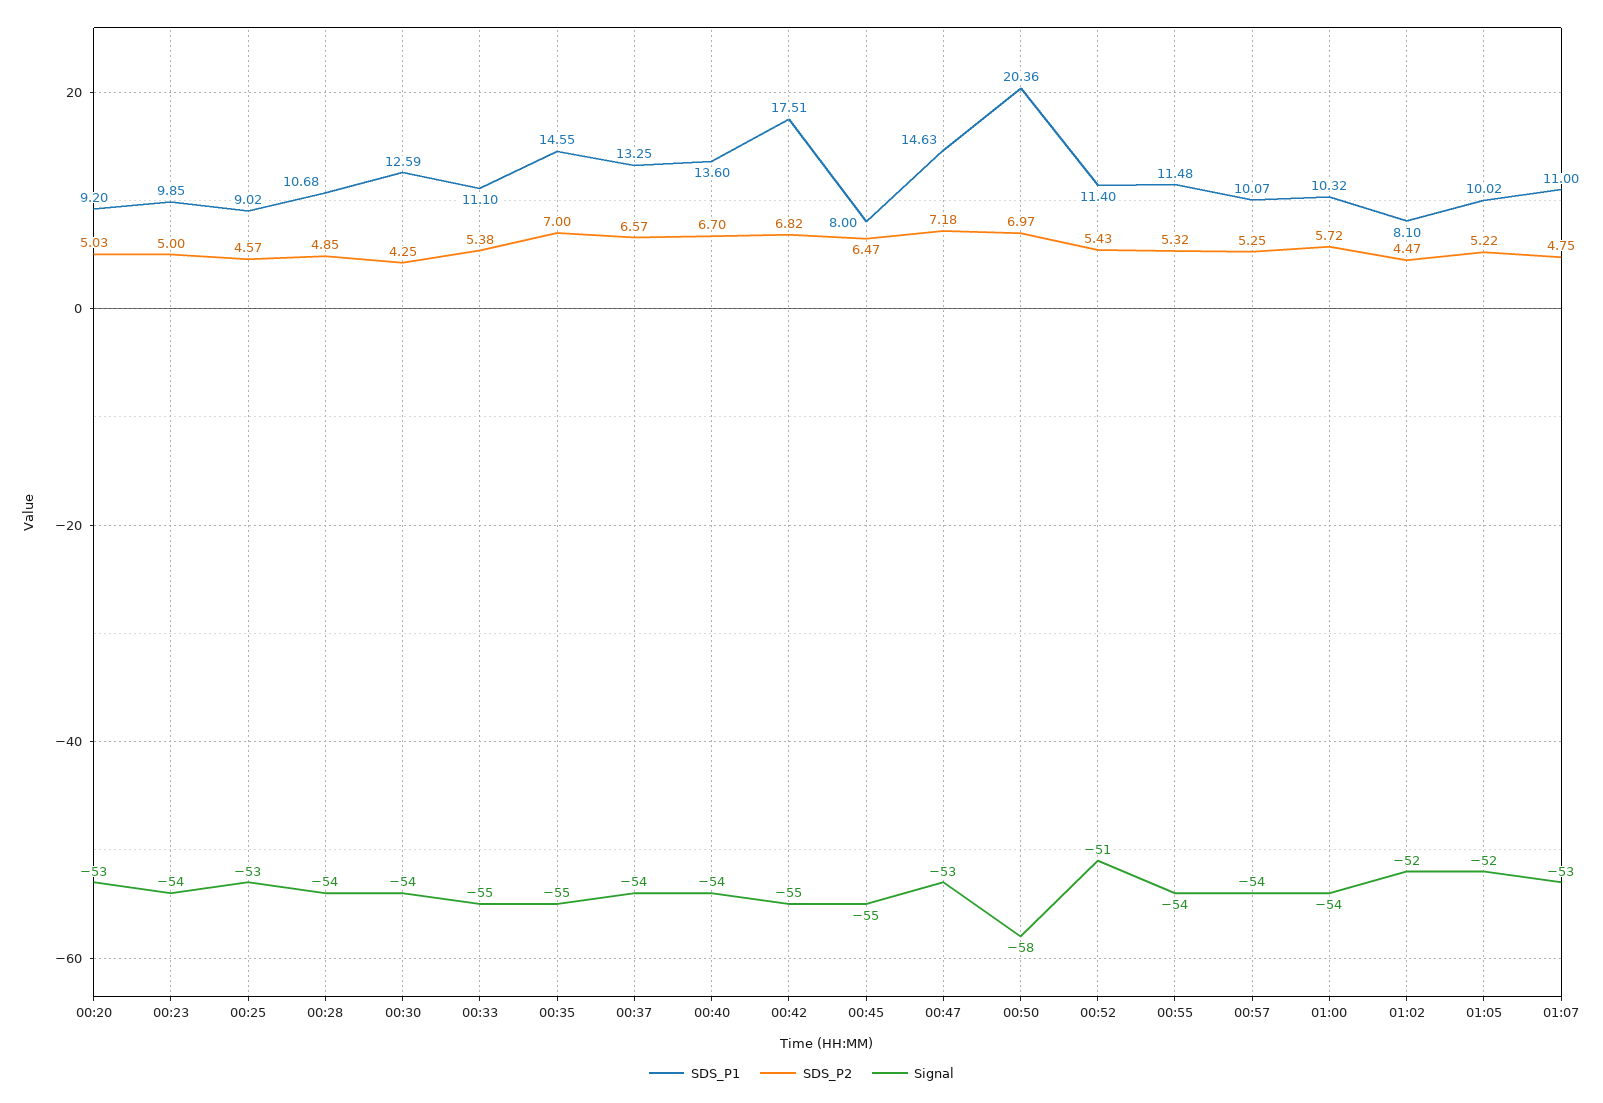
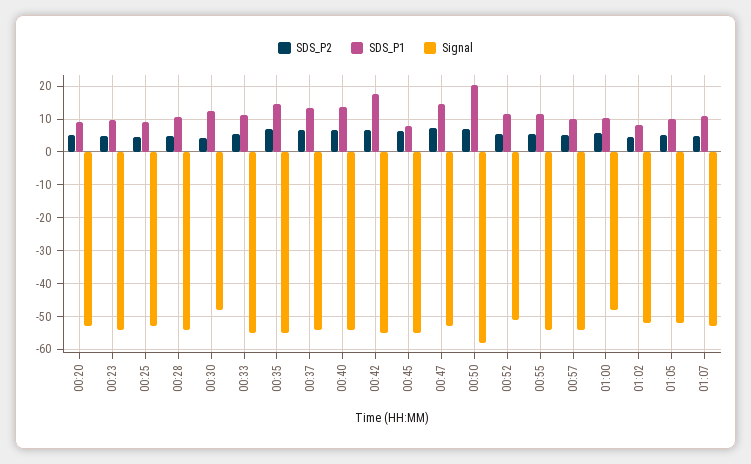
  {
    "SDS_P1": {
      "00:20": 9.2,
      "00:23": 9.85,
      "00:25": 9.02,
      "00:28": 10.68,
      "00:30": 12.59,
      "00:33": 11.1,
      "00:35": 14.55,
      "00:37": 13.25,
      "00:40": 13.6,
      "00:42": 17.51,
      "00:45": 8,
      "00:47": 14.63,
      "00:50": 20.36,
      "00:52": 11.4,
      "00:55": 11.48,
      "00:57": 10.07,
      "01:00": 10.32,
      "01:02": 8.1,
      "01:05": 10.02,
      "01:07": 11
    },
    "SDS_P2": {
      "00:20": 5.03,
      "00:23": 5,
      "00:25": 4.57,
      "00:28": 4.85,
      "00:30": 4.25,
      "00:33": 5.38,
      "00:35": 7,
      "00:37": 6.57,
      "00:40": 6.7,
      "00:42": 6.82,
      "00:45": 6.47,
      "00:47": 7.18,
      "00:50": 6.97,
      "00:52": 5.43,
      "00:55": 5.32,
      "00:57": 5.25,
      "01:00": 5.72,
      "01:02": 4.47,
      "01:05": 5.22,
      "01:07": 4.75
    },
    "Signal": {
      "00:20": -53,
      "00:23": -54,
      "00:25": -53,
      "00:28": -54,
-     "00:30": -54,
+     "00:30": -48,
      "00:33": -55,
      "00:35": -55,
      "00:37": -54,
      "00:40": -54,
      "00:42": -55,
      "00:45": -55,
      "00:47": -53,
      "00:50": -58,
      "00:52": -51,
      "00:55": -54,
      "00:57": -54,
-     "01:00": -54,
+     "01:00": -48,
      "01:02": -52,
      "01:05": -52,
      "01:07": -53
    }
  }

